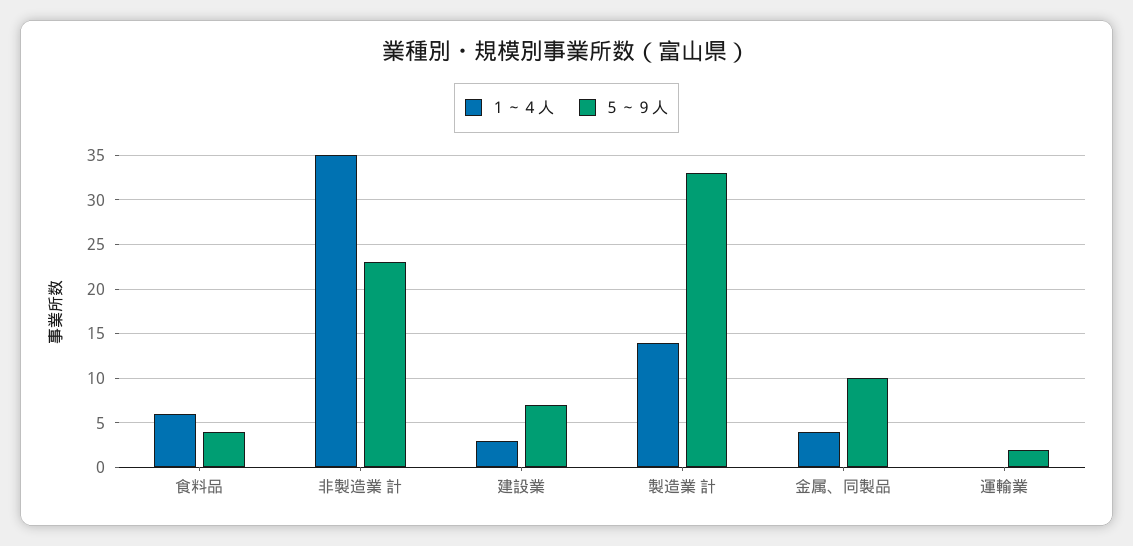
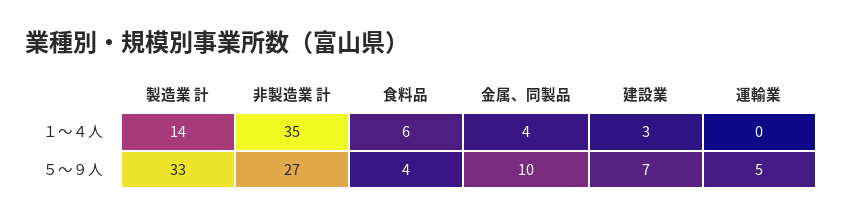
  {
    "１～４人": {
      "食料品": 6,
      "非製造業 計": 35,
      "建設業": 3,
      "製造業 計": 14,
      "金属、同製品": 4,
      "運輸業": 0
    },
    "５～９人": {
      "食料品": 4,
-     "非製造業 計": 23,
+     "非製造業 計": 27,
      "建設業": 7,
      "製造業 計": 33,
      "金属、同製品": 10,
-     "運輸業": 2
+     "運輸業": 5
    }
  }

